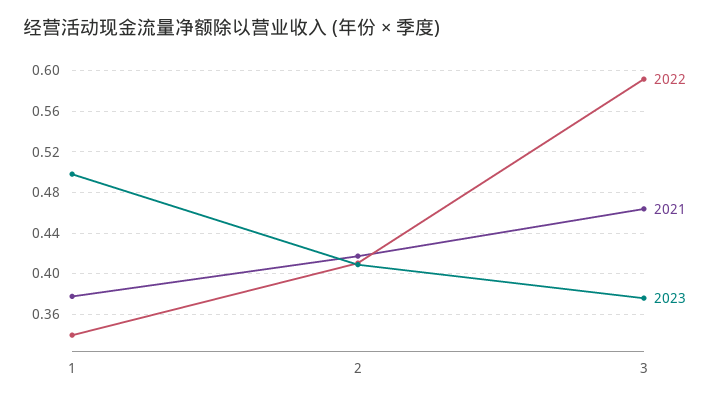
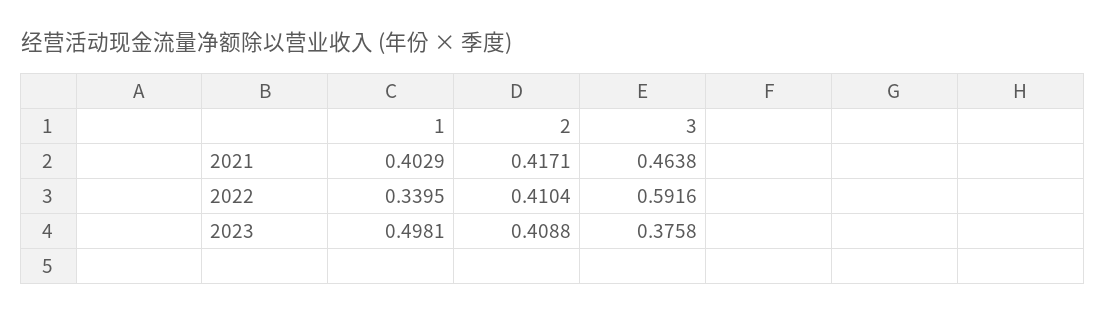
  {
    "2022": {
      "1": 0.3395,
      "2": 0.4104,
      "3": 0.5916
    },
    "2021": {
-     "1": 0.38,
+     "1": 0.4029,
      "2": 0.4171,
      "3": 0.4638
    },
    "2023": {
      "1": 0.4981,
      "2": 0.4088,
      "3": 0.3758
    }
  }

